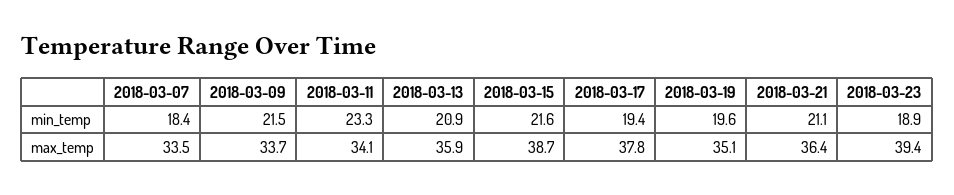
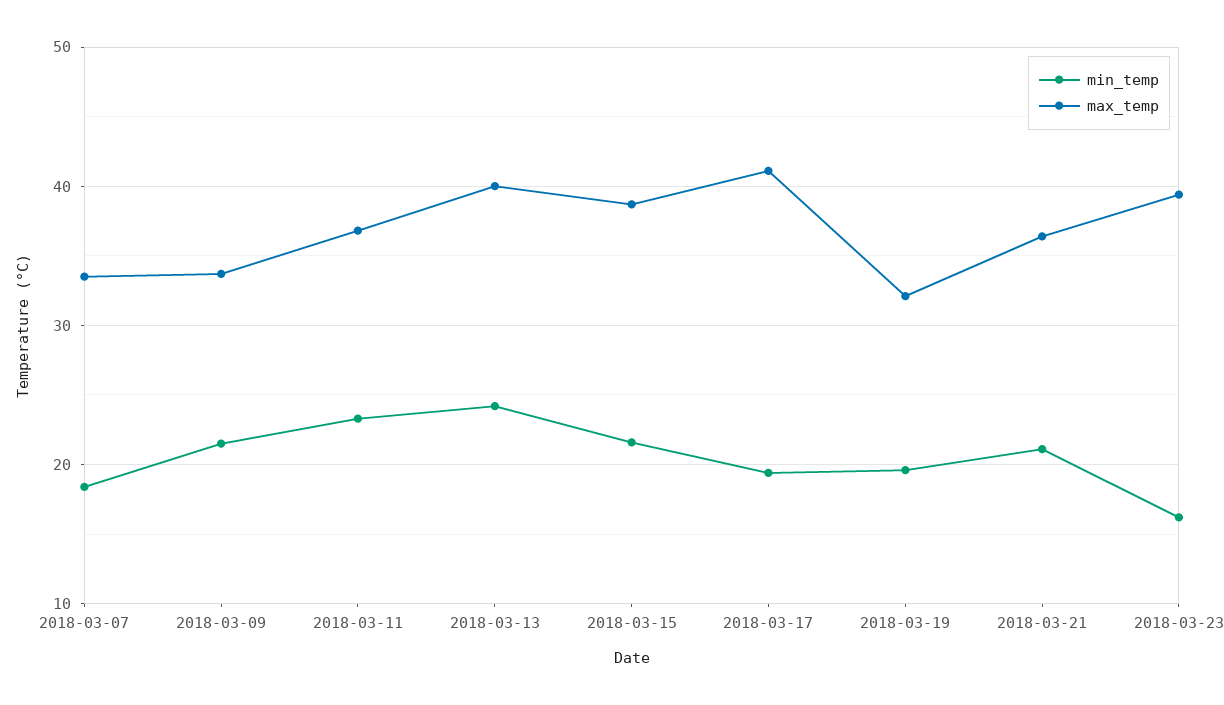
  {
    "min_temp": {
      "2018-03-07": 18.4,
      "2018-03-09": 21.5,
      "2018-03-11": 23.3,
-     "2018-03-13": 20.9,
+     "2018-03-13": 24,
      "2018-03-15": 21.6,
      "2018-03-17": 19.4,
      "2018-03-19": 19.6,
      "2018-03-21": 21.1,
-     "2018-03-23": 18.9
+     "2018-03-23": 16
    },
    "max_temp": {
      "2018-03-07": 33.5,
      "2018-03-09": 33.7,
-     "2018-03-11": 34.1,
+     "2018-03-11": 37,
-     "2018-03-13": 35.9,
+     "2018-03-13": 40,
      "2018-03-15": 38.7,
-     "2018-03-17": 37.8,
+     "2018-03-17": 41,
-     "2018-03-19": 35.1,
+     "2018-03-19": 32,
      "2018-03-21": 36.4,
      "2018-03-23": 39.4
    }
  }

